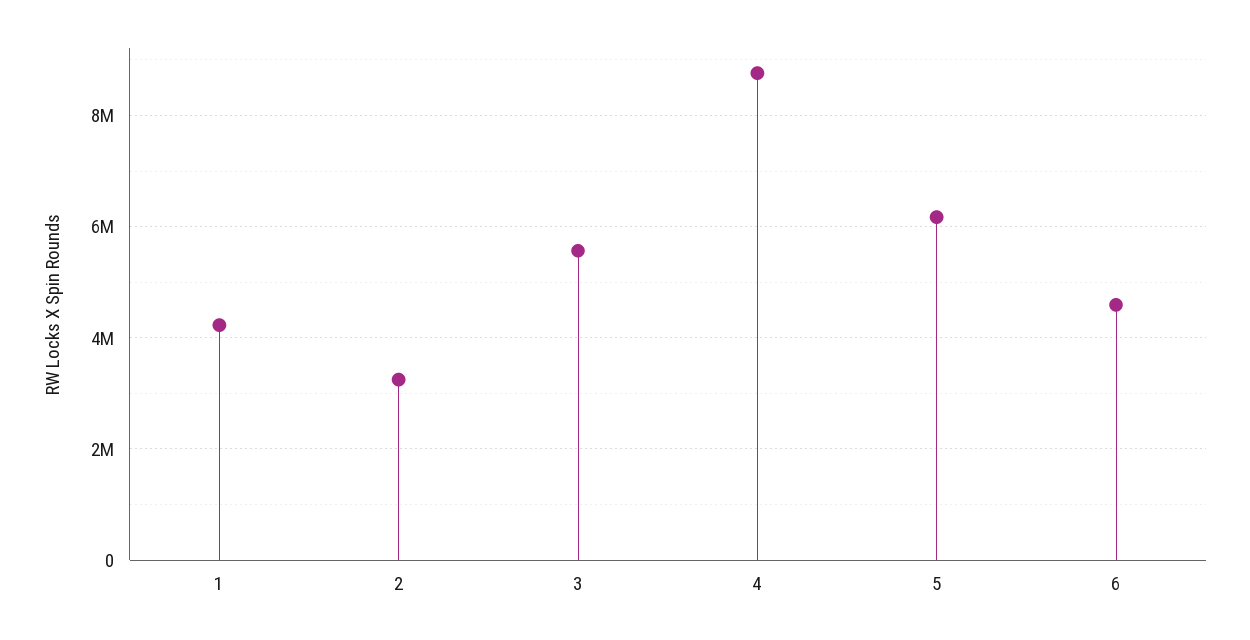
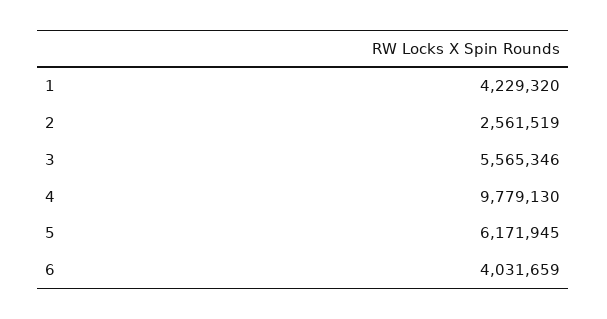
  {
    "1": 4229320,
-   "2": 3200000,
+   "2": 2561519,
    "3": 5565346,
-   "4": 8800000,
+   "4": 9779130,
    "5": 6171945,
-   "6": 4600000
+   "6": 4031659
  }

